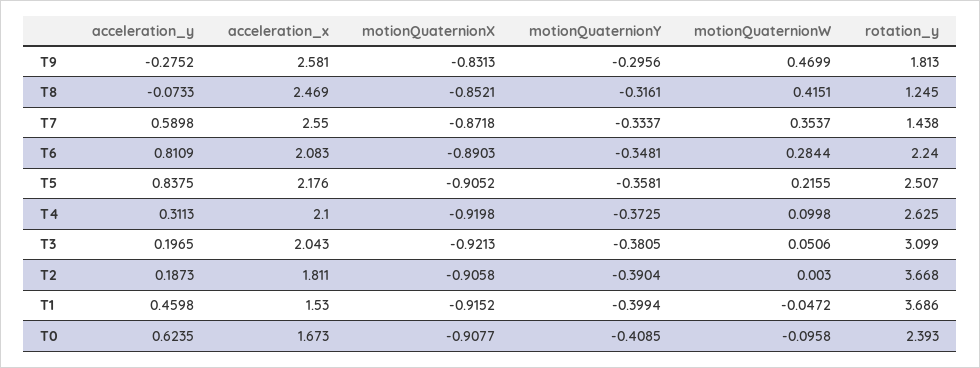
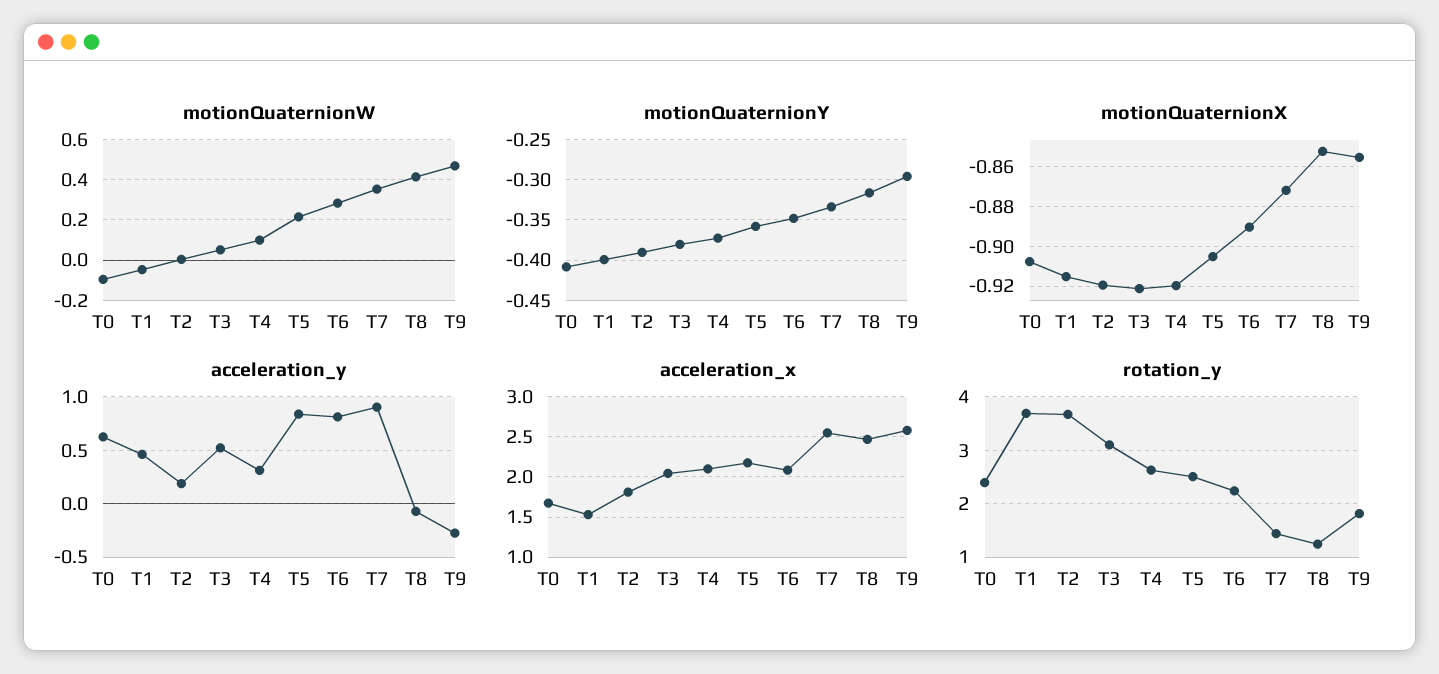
  {
    "acceleration_y": {
      "T9": -0.2752,
      "T8": -0.0733,
-     "T7": 0.5898,
+     "T7": 0.9,
      "T6": 0.8109,
      "T5": 0.8375,
      "T4": 0.3113,
-     "T3": 0.1965,
+     "T3": 0.5,
      "T2": 0.1873,
      "T1": 0.4598,
      "T0": 0.6235
    },
    "acceleration_x": {
      "T9": 2.581,
      "T8": 2.469,
      "T7": 2.55,
      "T6": 2.083,
      "T5": 2.176,
      "T4": 2.1,
      "T3": 2.043,
      "T2": 1.811,
      "T1": 1.53,
      "T0": 1.673
    },
    "motionQuaternionX": {
-     "T9": -0.8313,
+     "T9": -0.855,
      "T8": -0.8521,
      "T7": -0.8718,
      "T6": -0.8903,
      "T5": -0.9052,
      "T4": -0.9198,
      "T3": -0.9213,
-     "T2": -0.9058,
+     "T2": -0.92,
      "T1": -0.9152,
      "T0": -0.9077
    },
    "motionQuaternionY": {
      "T9": -0.2956,
      "T8": -0.3161,
      "T7": -0.3337,
      "T6": -0.3481,
      "T5": -0.3581,
      "T4": -0.3725,
      "T3": -0.3805,
      "T2": -0.3904,
      "T1": -0.3994,
      "T0": -0.4085
    },
    "motionQuaternionW": {
      "T9": 0.4699,
      "T8": 0.4151,
      "T7": 0.3537,
      "T6": 0.2844,
      "T5": 0.2155,
      "T4": 0.0998,
      "T3": 0.0506,
      "T2": 0.003,
      "T1": -0.0472,
      "T0": -0.0958
    },
    "rotation_y": {
      "T9": 1.813,
      "T8": 1.245,
      "T7": 1.438,
      "T6": 2.24,
      "T5": 2.507,
      "T4": 2.625,
      "T3": 3.099,
      "T2": 3.668,
      "T1": 3.686,
      "T0": 2.393
    }
  }

